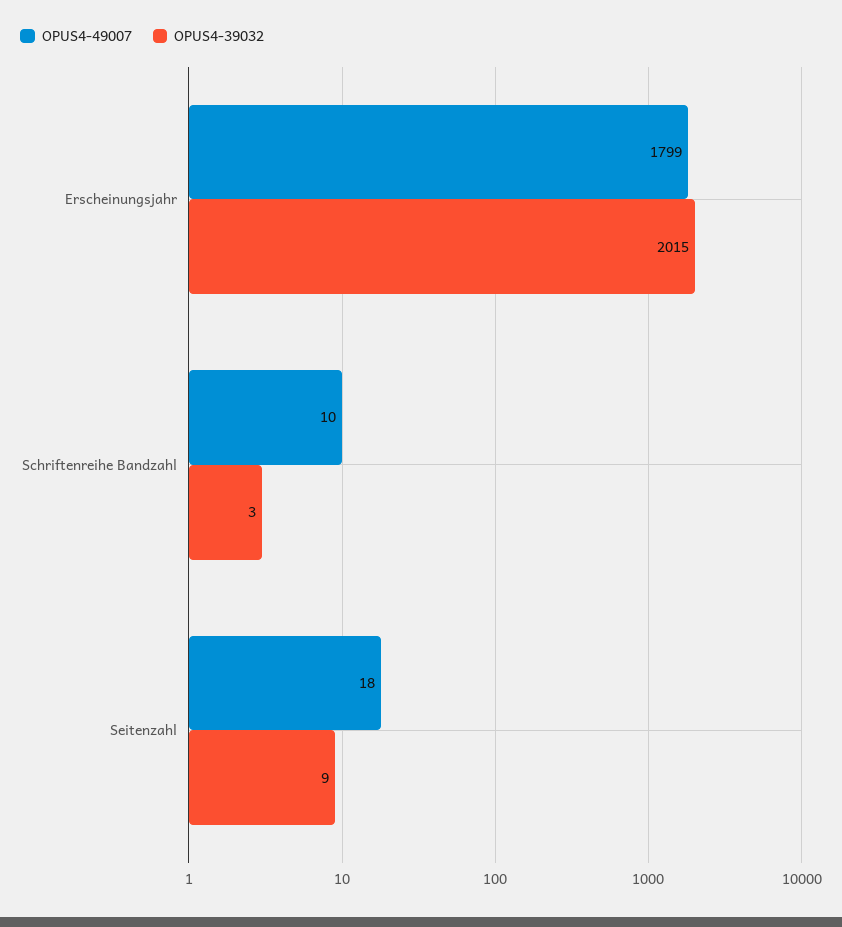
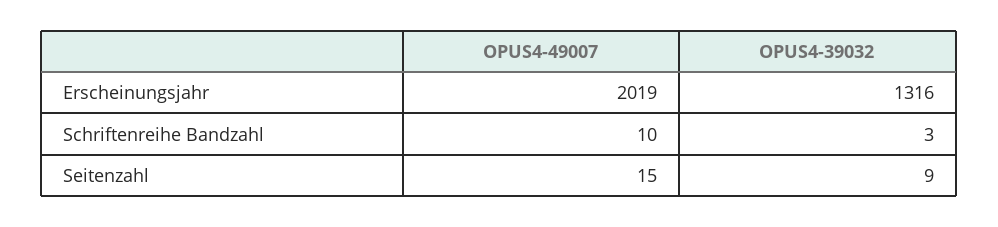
  {
    "OPUS4-49007": {
-     "Erscheinungsjahr": 1799,
+     "Erscheinungsjahr": 2019,
      "Schriftenreihe Bandzahl": 10,
-     "Seitenzahl": 18
+     "Seitenzahl": 15
    },
    "OPUS4-39032": {
-     "Erscheinungsjahr": 2015,
+     "Erscheinungsjahr": 1316,
      "Schriftenreihe Bandzahl": 3,
      "Seitenzahl": 9
    }
  }

